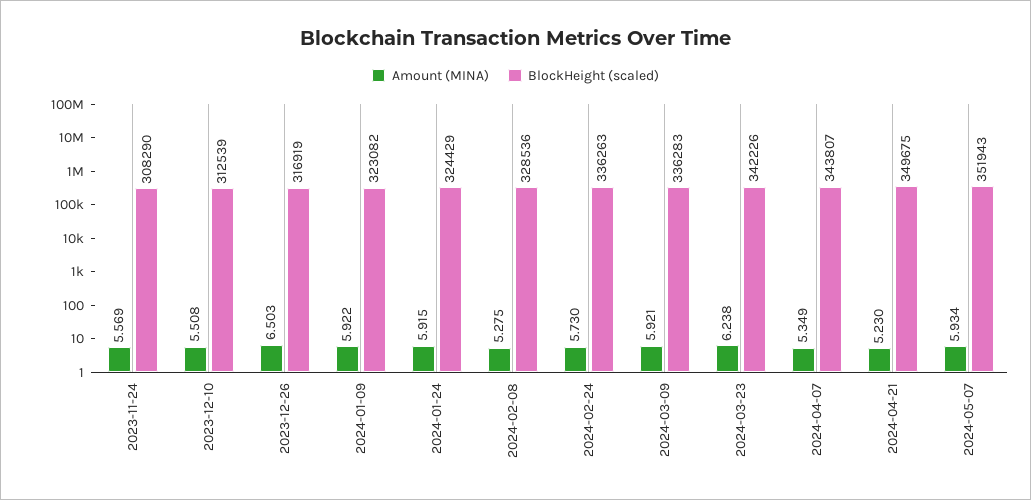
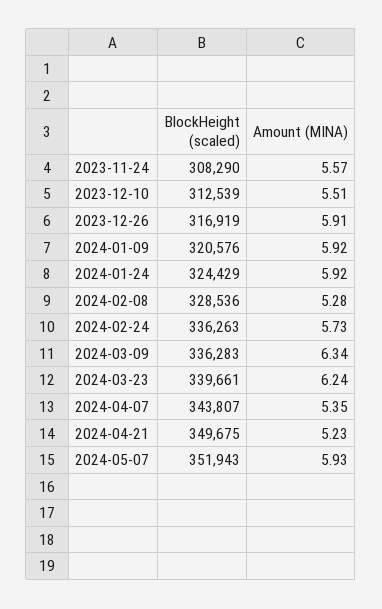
  {
    "Amount (MINA)": {
      "2023-11-24": 5.569,
      "2023-12-10": 5.508,
-     "2023-12-26": 6.503,
+     "2023-12-26": 5.91,
      "2024-01-09": 5.922,
      "2024-01-24": 5.915,
      "2024-02-08": 5.275,
      "2024-02-24": 5.73,
-     "2024-03-09": 5.921,
+     "2024-03-09": 6.34,
      "2024-03-23": 6.238,
      "2024-04-07": 5.349,
      "2024-04-21": 5.23,
      "2024-05-07": 5.934
    },
    "BlockHeight (scaled)": {
      "2023-11-24": 308290,
      "2023-12-10": 312539,
      "2023-12-26": 316919,
-     "2024-01-09": 323082,
+     "2024-01-09": 320576,
      "2024-01-24": 324429,
      "2024-02-08": 328536,
      "2024-02-24": 336263,
      "2024-03-09": 336283,
-     "2024-03-23": 342226,
+     "2024-03-23": 339661,
      "2024-04-07": 343807,
      "2024-04-21": 349675,
      "2024-05-07": 351943
    }
  }

